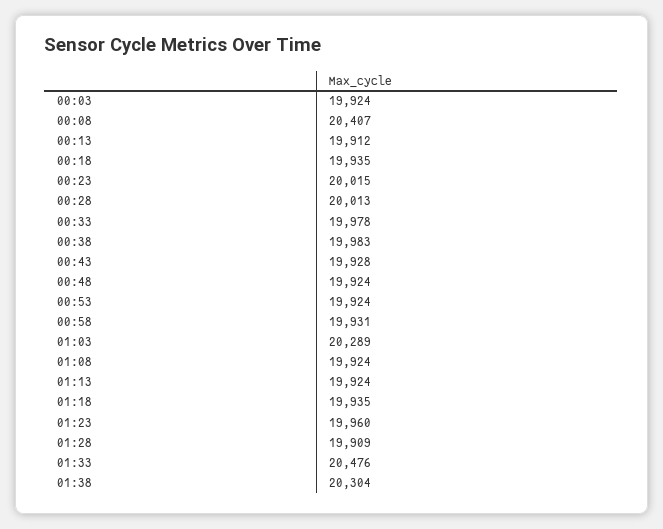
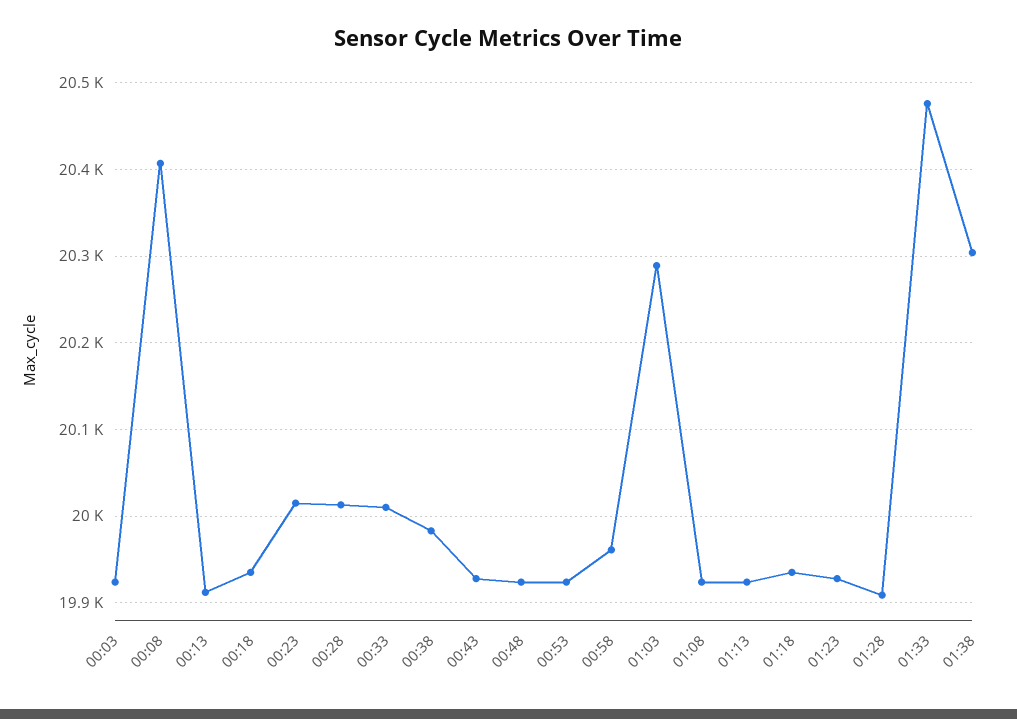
  {
    "00:03": 19924,
    "00:08": 20407,
    "00:13": 19912,
    "00:18": 19935,
    "00:23": 20015,
    "00:28": 20013,
-   "00:33": 19978,
+   "00:33": 20010,
    "00:38": 19983,
    "00:43": 19928,
    "00:48": 19924,
    "00:53": 19924,
-   "00:58": 19931,
+   "00:58": 19960,
    "01:03": 20289,
    "01:08": 19924,
    "01:13": 19924,
    "01:18": 19935,
-   "01:23": 19960,
+   "01:23": 19930,
    "01:28": 19909,
    "01:33": 20476,
    "01:38": 20304
  }

